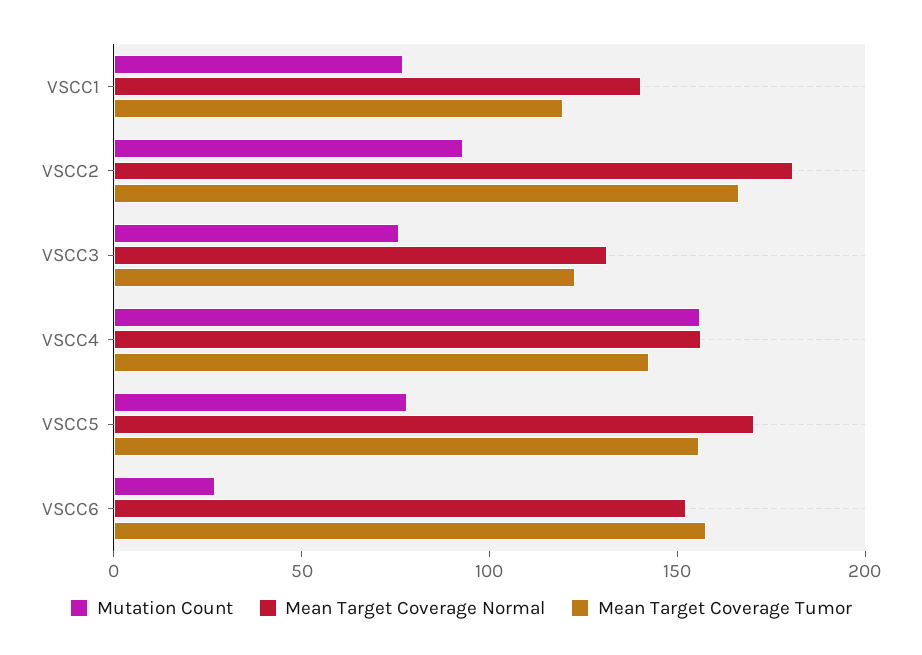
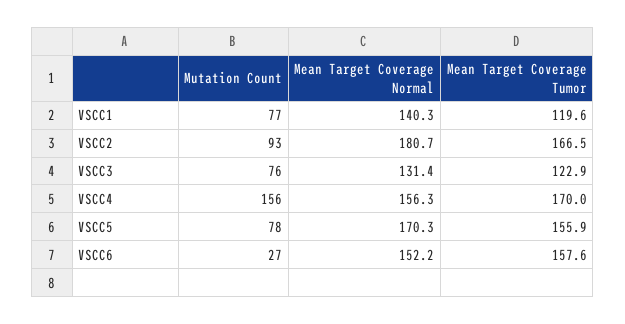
  {
    "Mutation Count": {
      "VSCC1": 77,
      "VSCC2": 93,
      "VSCC3": 76,
      "VSCC4": 156,
      "VSCC5": 78,
      "VSCC6": 27
    },
    "Mean Target Coverage Normal": {
      "VSCC1": 140.3,
      "VSCC2": 180.7,
      "VSCC3": 131.4,
      "VSCC4": 156.3,
      "VSCC5": 170.3,
      "VSCC6": 152.2
    },
    "Mean Target Coverage Tumor": {
      "VSCC1": 119.6,
      "VSCC2": 166.5,
      "VSCC3": 122.9,
-     "VSCC4": 140,
+     "VSCC4": 170,
      "VSCC5": 155.9,
      "VSCC6": 157.6
    }
  }

